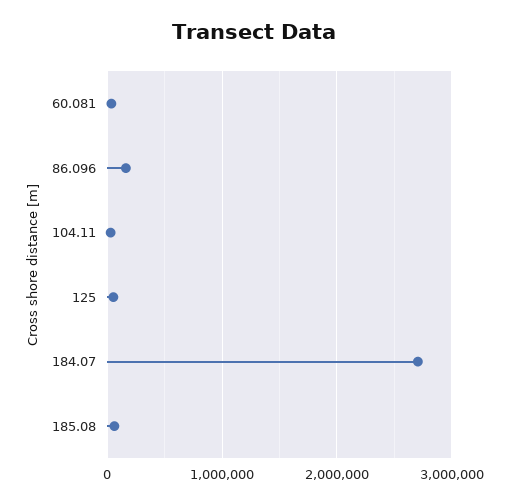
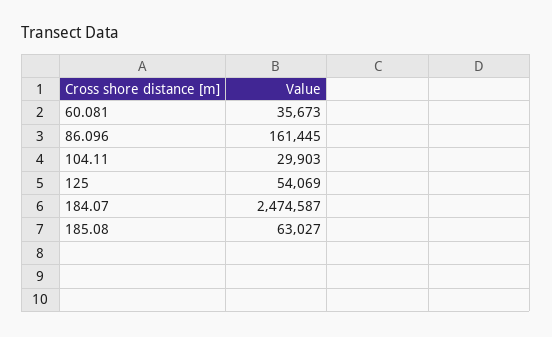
  {
    "60.081": 35673,
    "86.096": 161445,
    "104.11": 29903,
    "125": 54069,
-   "184.07": 2700000,
+   "184.07": 2474587,
    "185.08": 63027
  }

